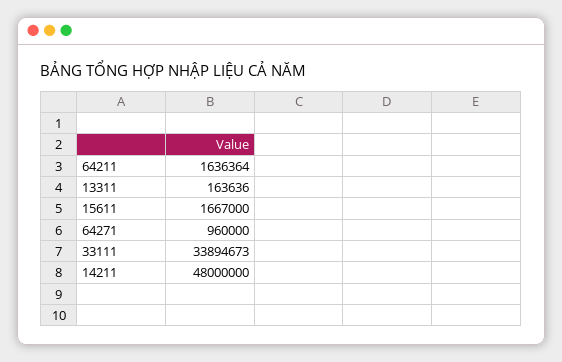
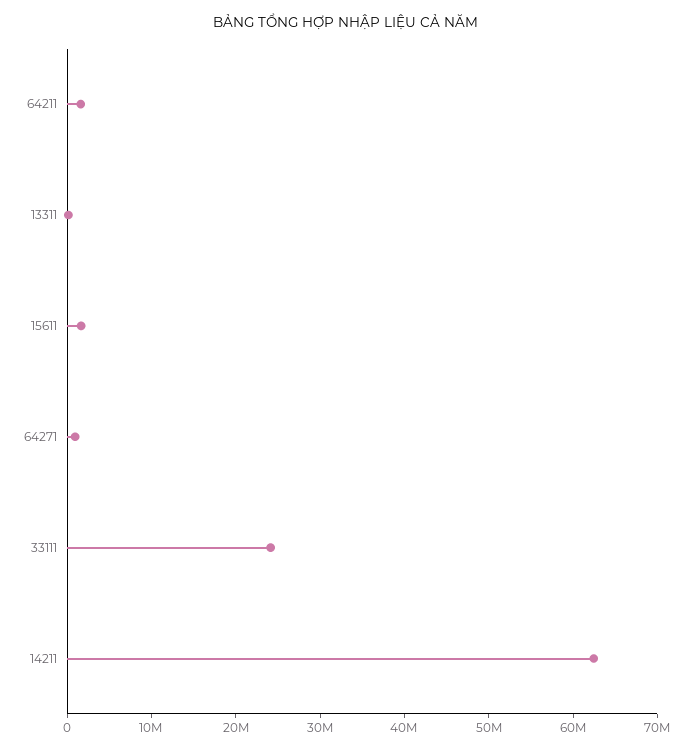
  {
    "64211": 1636364,
    "13311": 163636,
    "15611": 1667000,
    "64271": 960000,
-   "33111": 33894673,
+   "33111": 24000000,
-   "14211": 48000000
+   "14211": 62000000
  }

